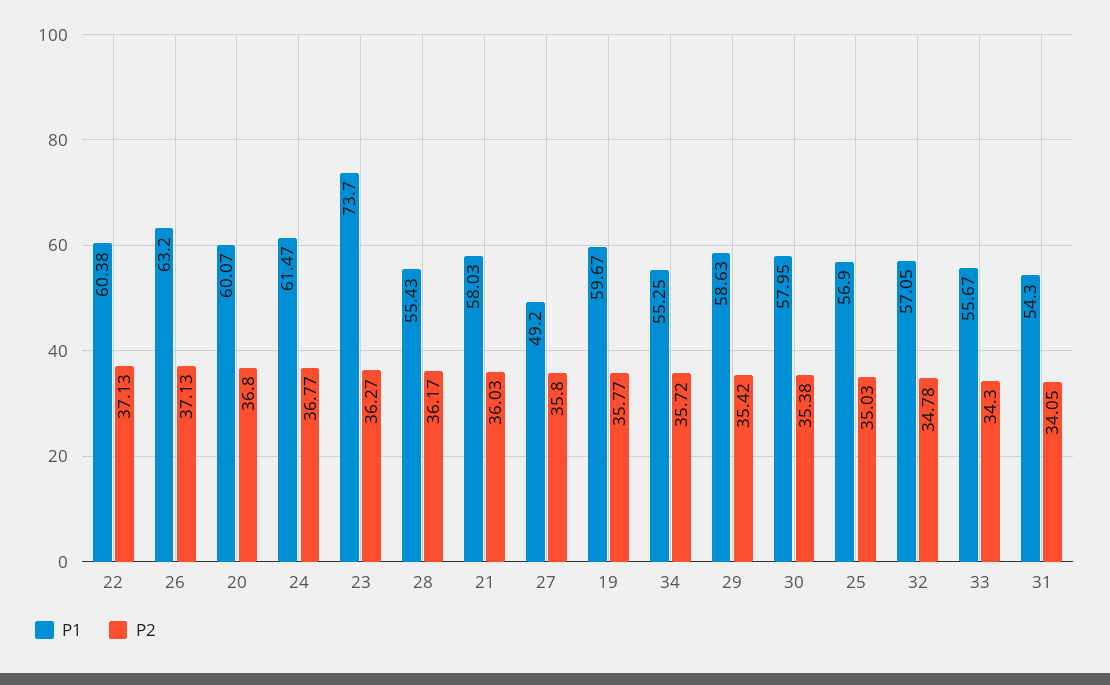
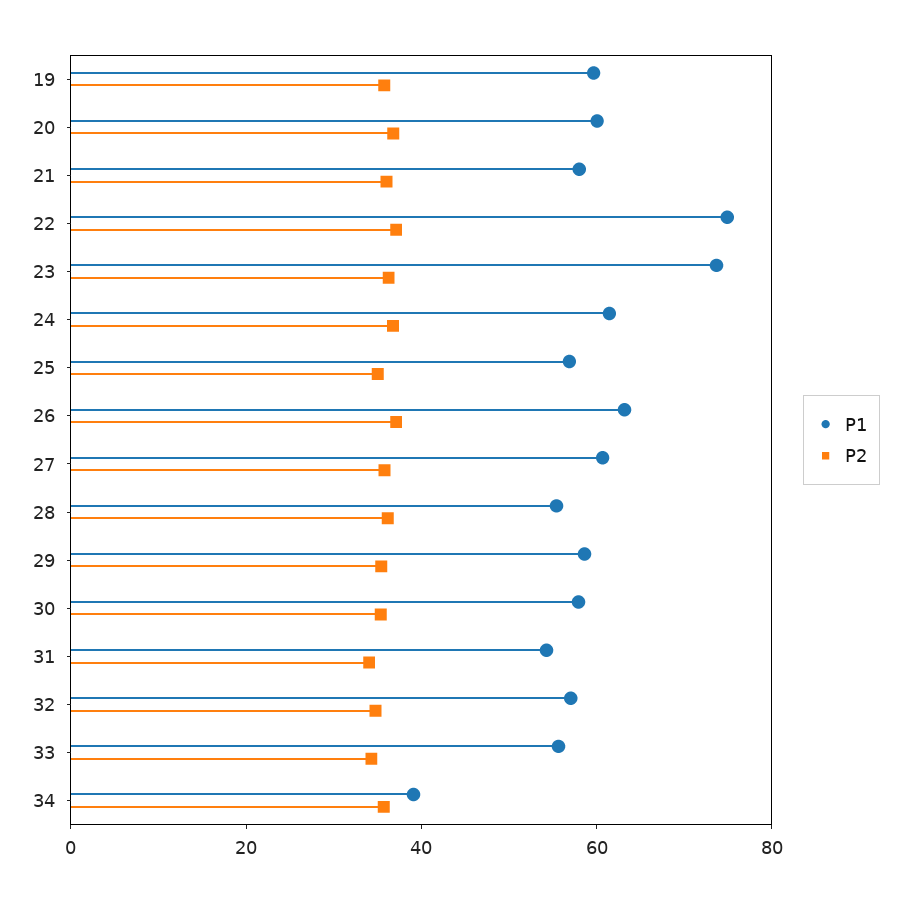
  {
    "P1": {
-     "22": 60.38,
+     "22": 75,
      "26": 63.2,
      "20": 60.07,
      "24": 61.47,
      "23": 73.7,
      "28": 55.43,
      "21": 58.03,
-     "27": 49.2,
+     "27": 60,
      "19": 59.67,
-     "34": 55.25,
+     "34": 40,
      "29": 58.63,
      "30": 57.95,
      "25": 56.9,
      "32": 57.05,
      "33": 55.67,
      "31": 54.3
    },
    "P2": {
      "22": 37.13,
      "26": 37.13,
      "20": 36.8,
      "24": 36.77,
      "23": 36.27,
      "28": 36.17,
      "21": 36.03,
      "27": 35.8,
      "19": 35.77,
      "34": 35.72,
      "29": 35.42,
      "30": 35.38,
      "25": 35.03,
      "32": 34.78,
      "33": 34.3,
      "31": 34.05
    }
  }

